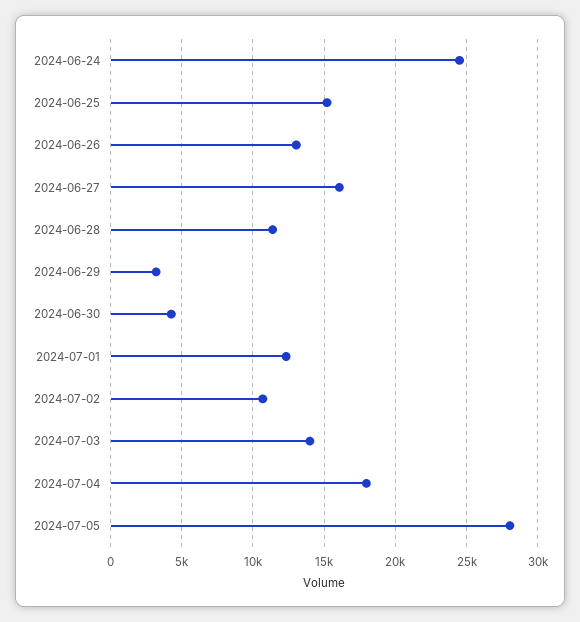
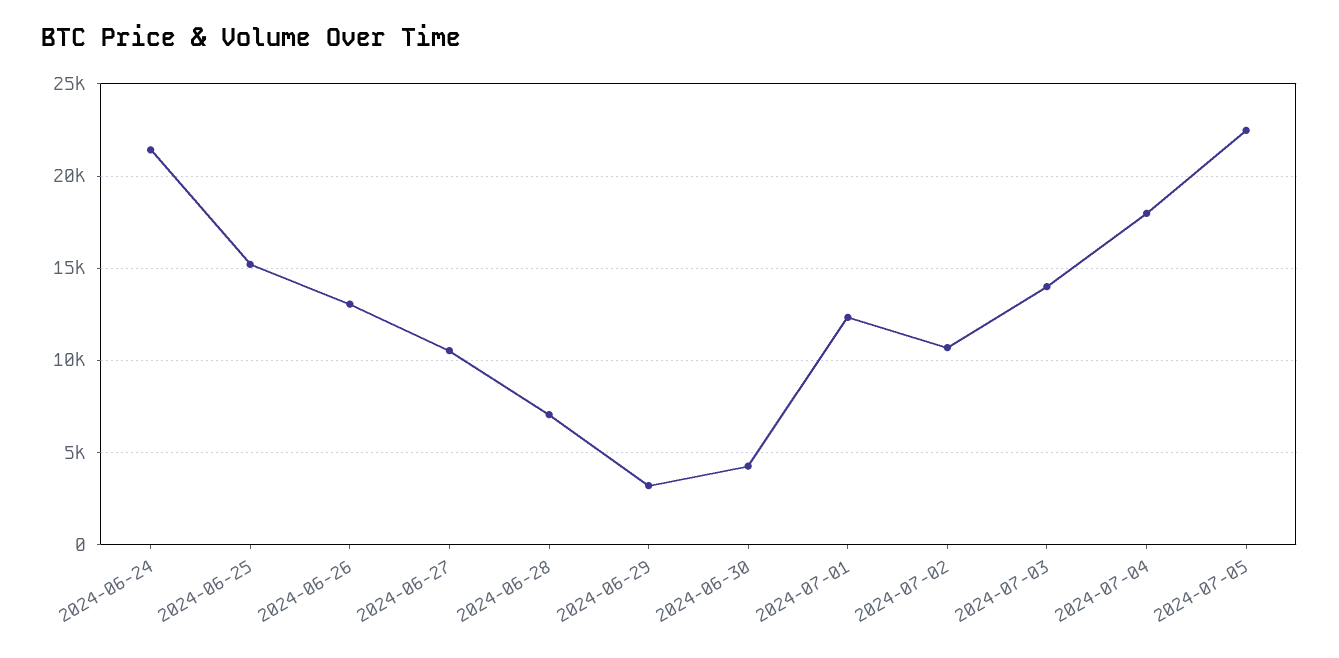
  {
-   "2024-06-24": 24500,
+   "2024-06-24": 21500,
    "2024-06-25": 15000,
    "2024-06-26": 13000,
-   "2024-06-27": 16000,
+   "2024-06-27": 10500,
-   "2024-06-28": 11500,
+   "2024-06-28": 7000,
    "2024-06-29": 3000,
    "2024-06-30": 4500,
    "2024-07-01": 12500,
    "2024-07-02": 10500,
    "2024-07-03": 14000,
    "2024-07-04": 18000,
-   "2024-07-05": 28000
+   "2024-07-05": 22500
  }

